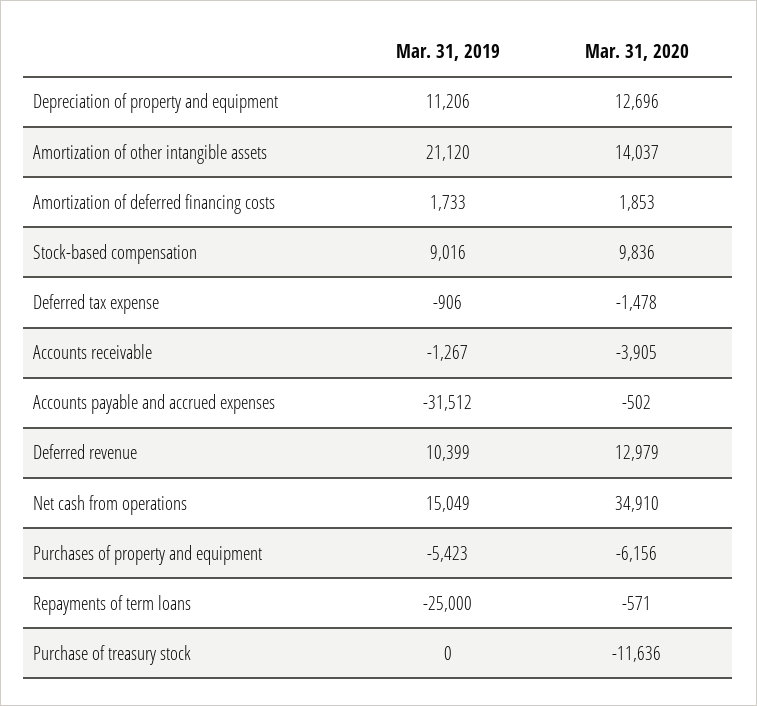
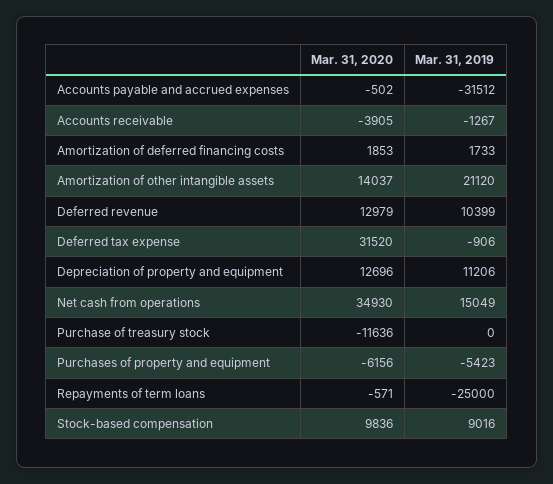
  {
    "Mar. 31, 2019": {
      "Depreciation of property and equipment": 11206,
      "Amortization of other intangible assets": 21120,
      "Amortization of deferred financing costs": 1733,
      "Stock-based compensation": 9016,
      "Deferred tax expense": -906,
      "Accounts receivable": -1267,
      "Accounts payable and accrued expenses": -31512,
      "Deferred revenue": 10399,
      "Net cash from operations": 15049,
      "Purchases of property and equipment": -5423,
      "Repayments of term loans": -25000,
      "Purchase of treasury stock": 0
    },
    "Mar. 31, 2020": {
      "Depreciation of property and equipment": 12696,
      "Amortization of other intangible assets": 14037,
      "Amortization of deferred financing costs": 1853,
      "Stock-based compensation": 9836,
-     "Deferred tax expense": -1478,
+     "Deferred tax expense": 31520,
      "Accounts receivable": -3905,
      "Accounts payable and accrued expenses": -502,
      "Deferred revenue": 12979,
-     "Net cash from operations": 34910,
+     "Net cash from operations": 34930,
      "Purchases of property and equipment": -6156,
      "Repayments of term loans": -571,
      "Purchase of treasury stock": -11636
    }
  }

